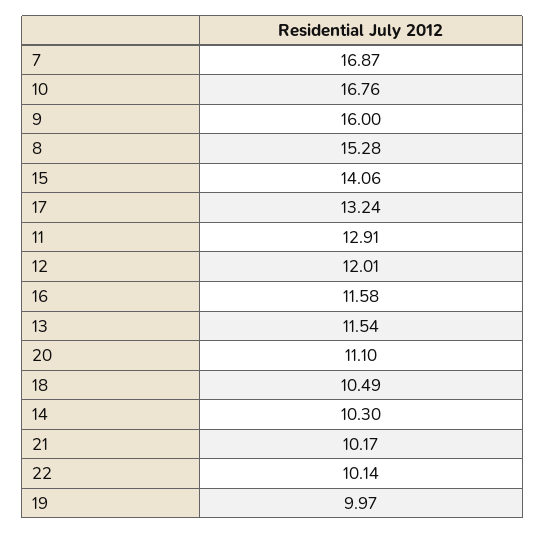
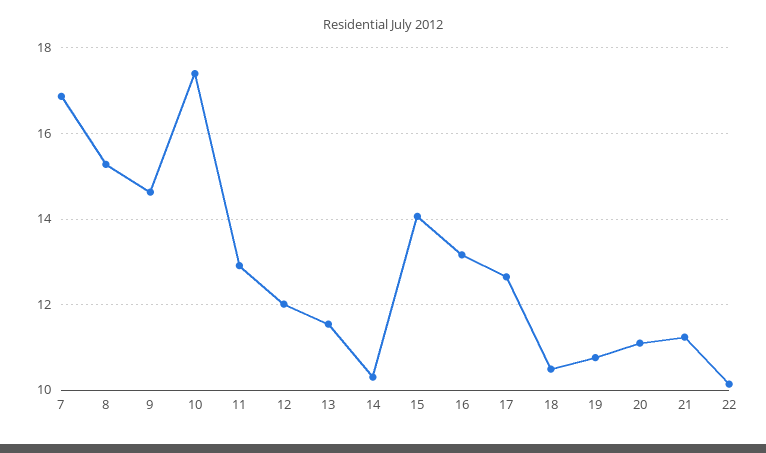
  {
    "7": 16.87,
-   "10": 16.76,
+   "10": 17.4,
-   "9": 16,
+   "9": 14.6,
    "8": 15.28,
    "15": 14.06,
-   "17": 13.24,
+   "17": 12.6,
    "11": 12.91,
    "12": 12.01,
-   "16": 11.58,
+   "16": 13.2,
    "13": 11.54,
    "20": 11.1,
    "18": 10.49,
    "14": 10.3,
-   "21": 10.17,
+   "21": 11.2,
    "22": 10.14,
-   "19": 9.97
+   "19": 10.8
  }

